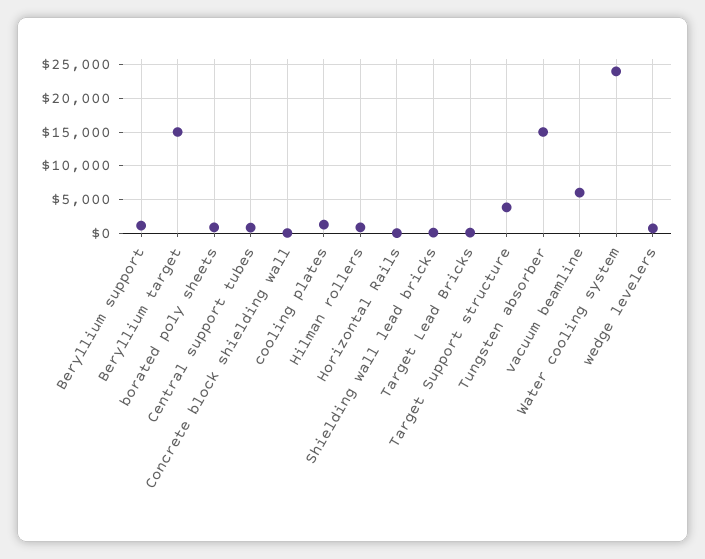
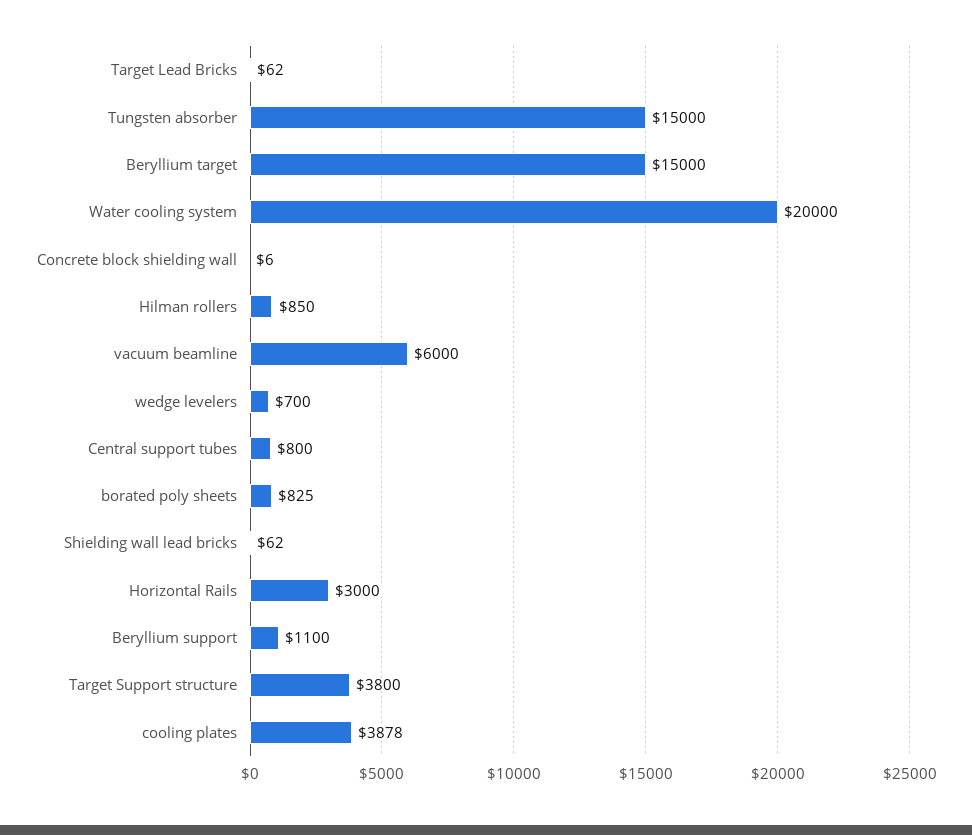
  {
    "Beryllium support": 1100,
    "Beryllium target": 15000,
    "borated poly sheets": 825,
    "Central support tubes": 800,
    "Concrete block shielding wall": 6,
-   "cooling plates": 1000,
+   "cooling plates": 3878,
    "Hilman rollers": 850,
-   "Horizontal Rails": 0,
+   "Horizontal Rails": 3000,
    "Shielding wall lead bricks": 62,
    "Target Lead Bricks": 62,
    "Target Support structure": 3800,
    "Tungsten absorber": 15000,
    "vacuum beamline": 6000,
-   "Water cooling system": 24000,
+   "Water cooling system": 20000,
    "wedge levelers": 700
  }

